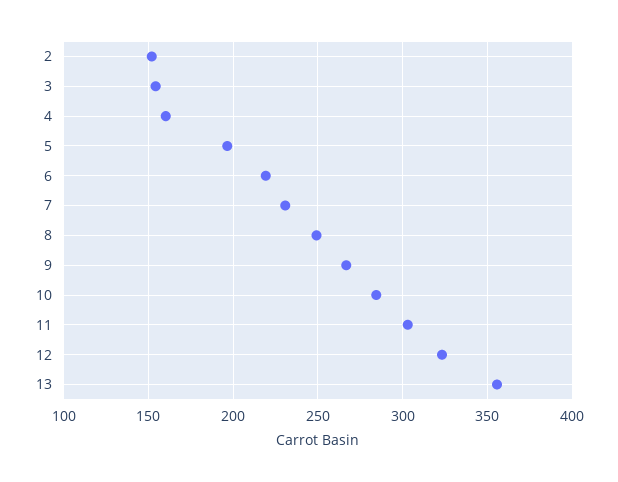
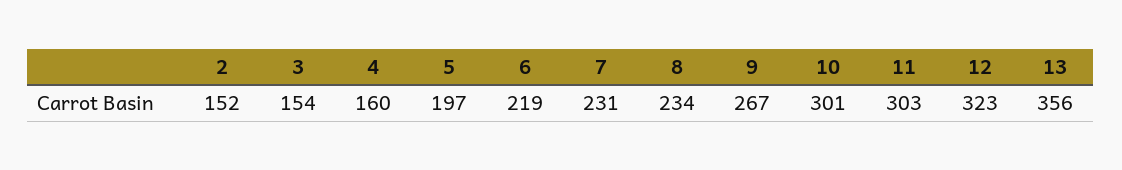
  {
    "2": 152,
    "3": 154,
    "4": 160,
    "5": 197,
    "6": 219,
    "7": 231,
-   "8": 250,
+   "8": 234,
    "9": 267,
-   "10": 285,
+   "10": 301,
    "11": 303,
    "12": 323,
    "13": 356
  }

